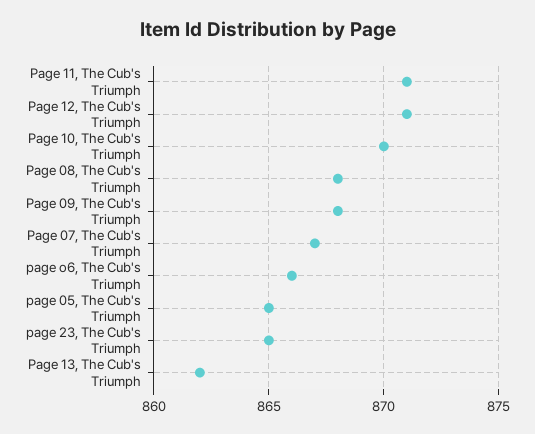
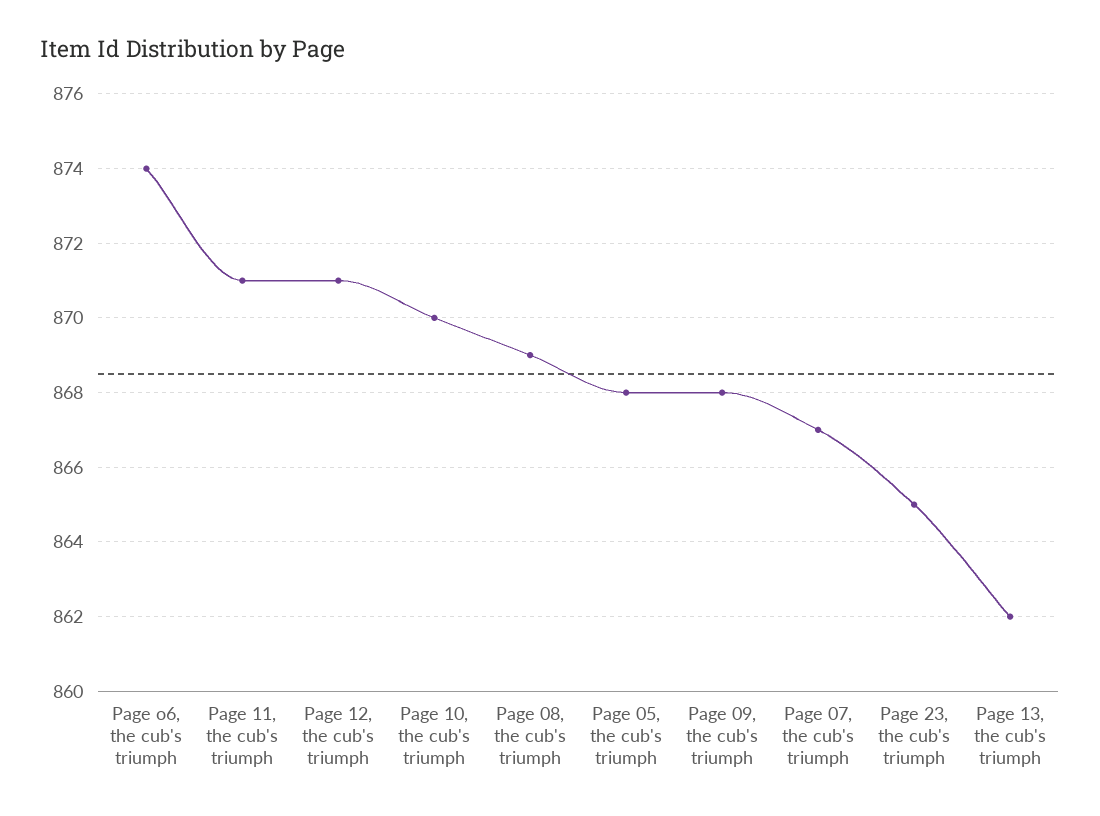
  {
    "Page 11, The Cub's Triumph": 871,
    "Page 12, The Cub's Triumph": 871,
    "Page 10, The Cub's Triumph": 870,
-   "Page 08, The Cub's Triumph": 868,
+   "Page 08, The Cub's Triumph": 869,
    "Page 09, The Cub's Triumph": 868,
    "Page 07, The Cub's Triumph": 867,
-   "page o6, The Cub's Triumph": 866,
+   "page o6, The Cub's Triumph": 874,
-   "page 05, The Cub's Triumph": 865,
+   "page 05, The Cub's Triumph": 868,
    "page 23, The Cub's Triumph": 865,
    "Page 13, The Cub's Triumph": 862
  }

